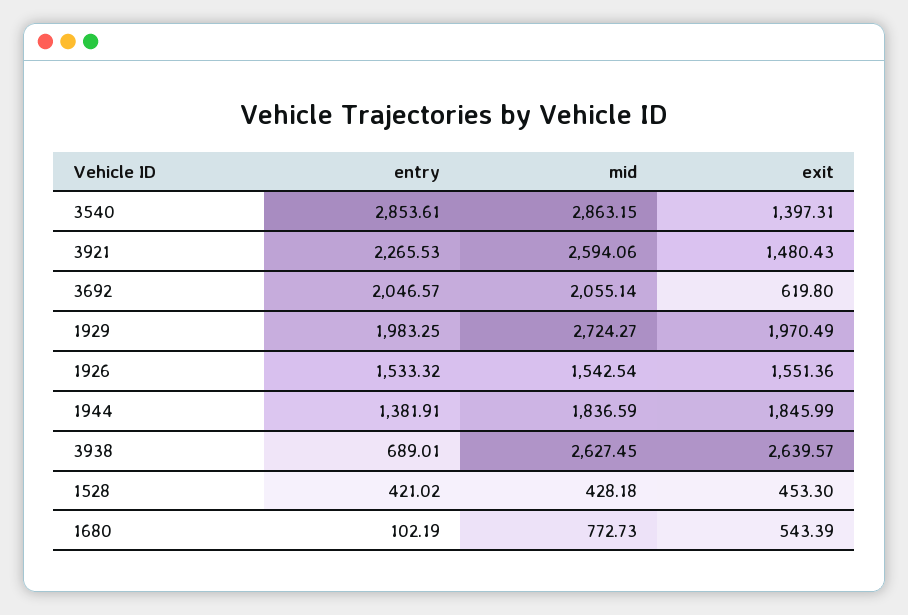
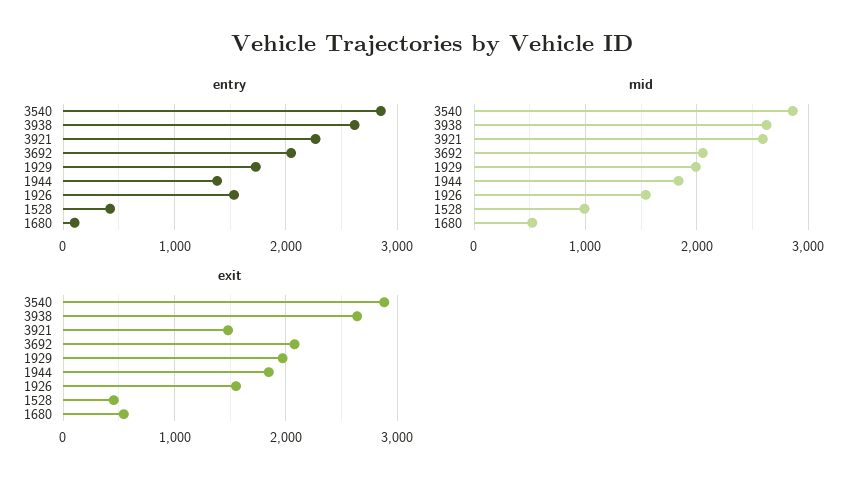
  {
    "entry": {
      "3540": 2853.61,
      "3921": 2265.53,
      "3692": 2046.57,
-     "1929": 1983.25,
+     "1929": 1700,
      "1926": 1533.32,
      "1944": 1381.91,
-     "3938": 689.01,
+     "3938": 2600,
      "1528": 421.02,
      "1680": 102.19
    },
    "mid": {
      "3540": 2863.15,
      "3921": 2594.06,
      "3692": 2055.14,
-     "1929": 2724.27,
+     "1929": 2000,
      "1926": 1542.54,
      "1944": 1836.59,
      "3938": 2627.45,
-     "1528": 428.18,
+     "1528": 1000,
-     "1680": 772.73
+     "1680": 500
    },
    "exit": {
-     "3540": 1397.31,
+     "3540": 2900,
      "3921": 1480.43,
-     "3692": 619.8,
+     "3692": 2100,
      "1929": 1970.49,
      "1926": 1551.36,
      "1944": 1845.99,
      "3938": 2639.57,
      "1528": 453.3,
      "1680": 543.39
    }
  }

